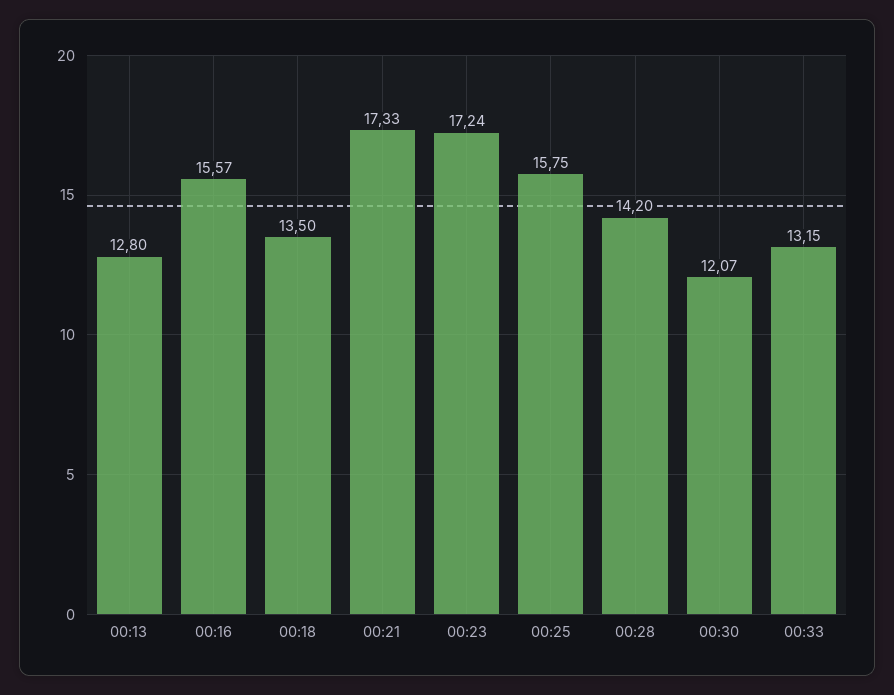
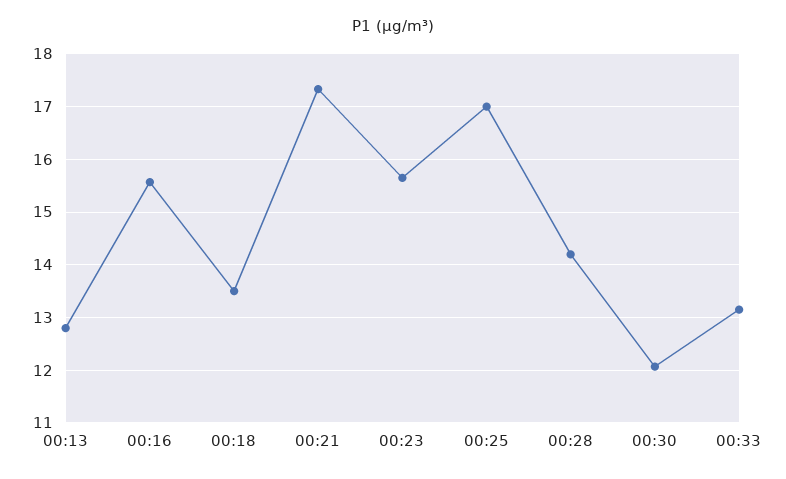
  {
    "00:13": 12.8,
    "00:16": 15.57,
    "00:18": 13.5,
    "00:21": 17.33,
-   "00:23": 17.24,
+   "00:23": 15.6,
-   "00:25": 15.75,
+   "00:25": 17,
    "00:28": 14.2,
    "00:30": 12.07,
    "00:33": 13.15
  }

